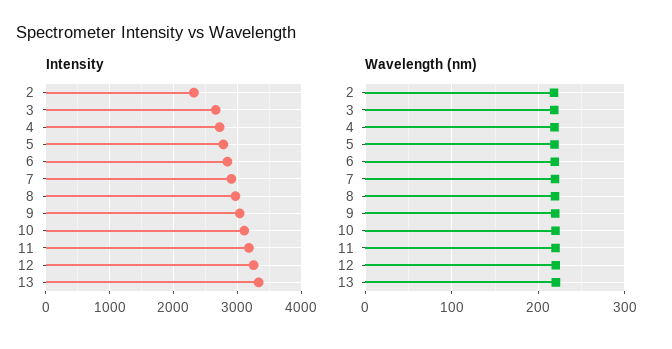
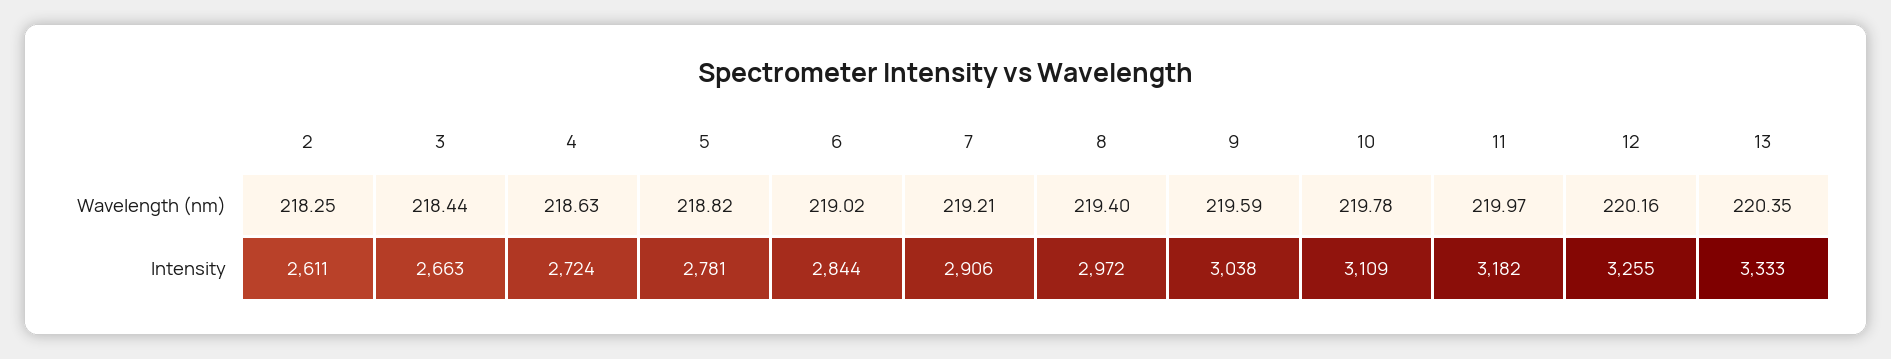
  {
    "Intensity": {
-     "2": 2300,
+     "2": 2611,
      "3": 2663,
      "4": 2724,
      "5": 2781,
      "6": 2844,
      "7": 2906,
      "8": 2972,
      "9": 3038,
      "10": 3109,
      "11": 3182,
      "12": 3255,
      "13": 3333
    },
    "Wavelength (nm)": {
      "2": 218.25,
      "3": 218.44,
      "4": 218.63,
      "5": 218.82,
      "6": 219.02,
      "7": 219.21,
      "8": 219.4,
      "9": 219.59,
      "10": 219.78,
      "11": 219.97,
      "12": 220.16,
      "13": 220.35
    }
  }

